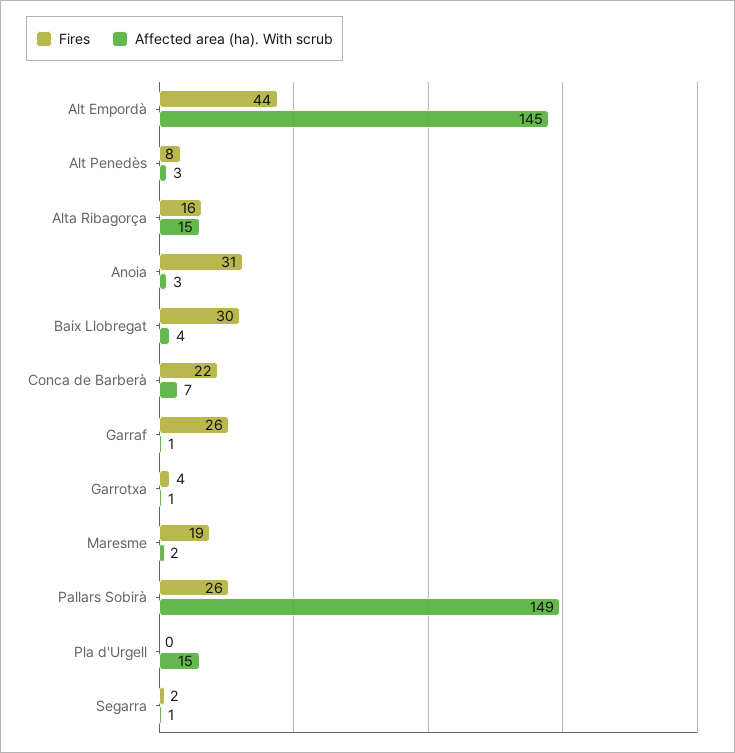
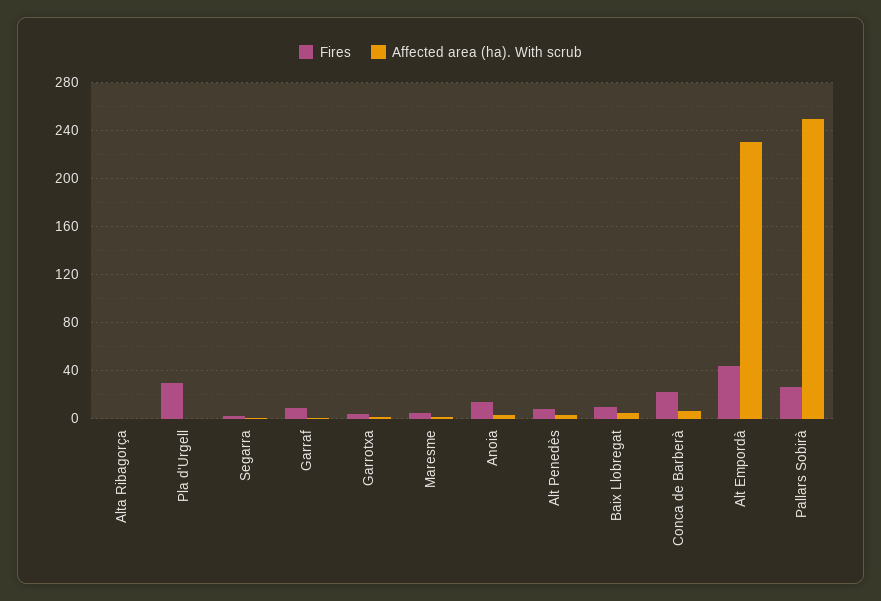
  {
    "Fires": {
      "Alt Empordà": 44,
      "Alt Penedès": 8,
-     "Alta Ribagorça": 16,
+     "Alta Ribagorça": 0,
-     "Anoia": 31,
+     "Anoia": 15,
-     "Baix Llobregat": 30,
+     "Baix Llobregat": 10,
      "Conca de Barberà": 22,
-     "Garraf": 26,
+     "Garraf": 10,
      "Garrotxa": 4,
-     "Maresme": 19,
+     "Maresme": 5,
      "Pallars Sobirà": 26,
-     "Pla d'Urgell": 0,
+     "Pla d'Urgell": 30,
      "Segarra": 2
    },
    "Affected area (ha). With scrub": {
-     "Alt Empordà": 145,
+     "Alt Empordà": 230,
      "Alt Penedès": 3,
-     "Alta Ribagorça": 15,
+     "Alta Ribagorça": 0,
      "Anoia": 3,
      "Baix Llobregat": 4,
      "Conca de Barberà": 7,
      "Garraf": 1,
      "Garrotxa": 1,
      "Maresme": 2,
-     "Pallars Sobirà": 149,
+     "Pallars Sobirà": 250,
-     "Pla d'Urgell": 15,
+     "Pla d'Urgell": 0,
      "Segarra": 1
    }
  }

